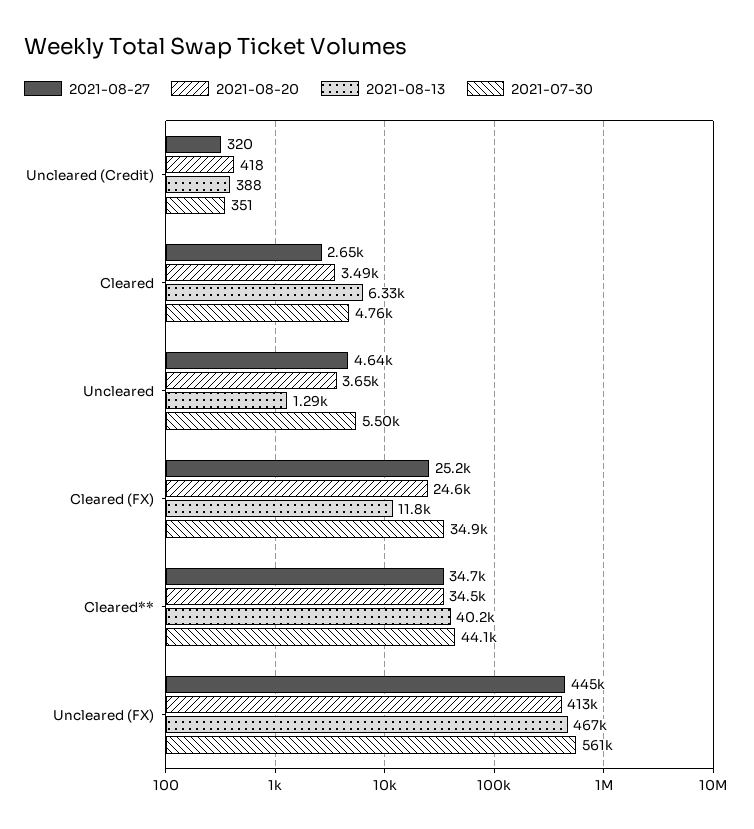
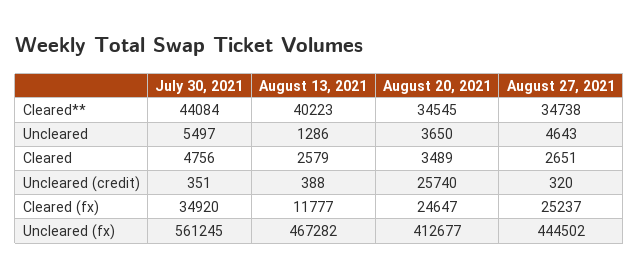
  {
    "2021-08-27": {
      "Uncleared (Credit)": 320,
      "Cleared": 2651,
      "Uncleared": 4643,
      "Cleared (FX)": 25237,
      "Cleared**": 34738,
      "Uncleared (FX)": 444502
    },
    "2021-08-20": {
-     "Uncleared (Credit)": 418,
+     "Uncleared (Credit)": 25740,
      "Cleared": 3489,
      "Uncleared": 3650,
      "Cleared (FX)": 24647,
      "Cleared**": 34545,
      "Uncleared (FX)": 412677
    },
    "2021-08-13": {
      "Uncleared (Credit)": 388,
-     "Cleared": 6330,
+     "Cleared": 2579,
      "Uncleared": 1286,
      "Cleared (FX)": 11777,
      "Cleared**": 40223,
      "Uncleared (FX)": 467282
    },
    "2021-07-30": {
      "Uncleared (Credit)": 351,
      "Cleared": 4756,
      "Uncleared": 5497,
      "Cleared (FX)": 34920,
      "Cleared**": 44084,
      "Uncleared (FX)": 561245
    }
  }

